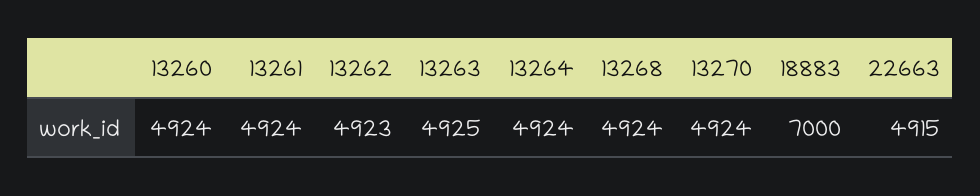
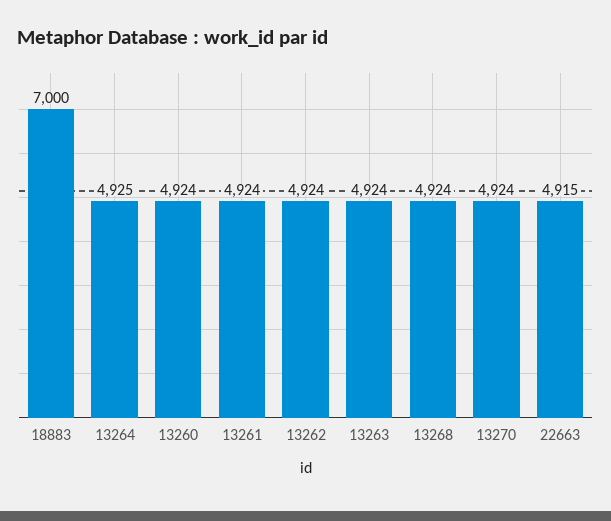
  {
    "13260": 4924,
    "13261": 4924,
-   "13262": 4923,
+   "13262": 4924,
-   "13263": 4925,
+   "13263": 4924,
-   "13264": 4924,
+   "13264": 4925,
    "13268": 4924,
    "13270": 4924,
    "18883": 7000,
    "22663": 4915
  }

